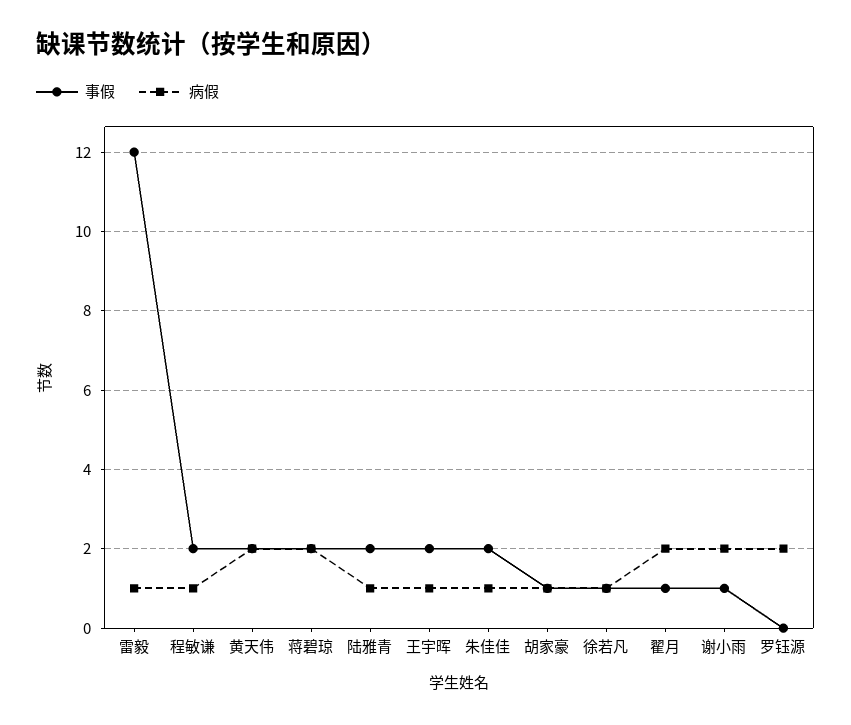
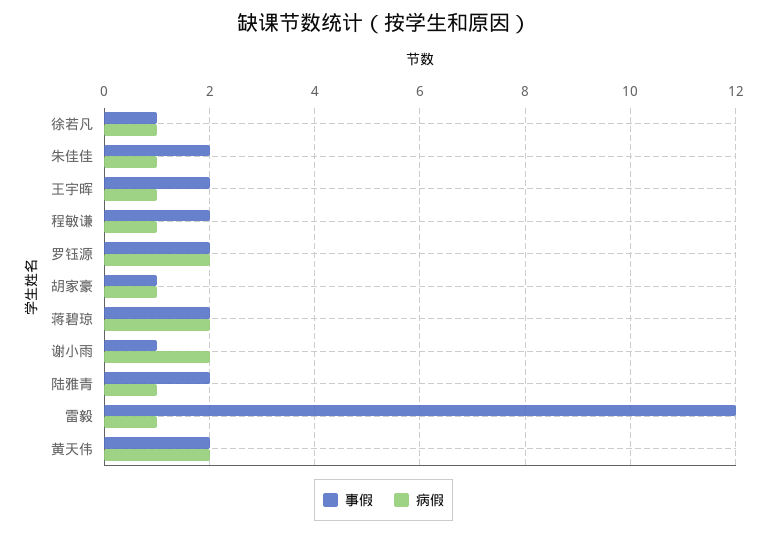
  {
    "事假": {
      "雷毅": 12,
      "程敏谦": 2,
      "黄天伟": 2,
      "蒋碧琼": 2,
      "陆雅青": 2,
      "王宇晖": 2,
      "朱佳佳": 2,
      "胡家豪": 1,
      "徐若凡": 1,
-     "翟月": 1,
      "谢小雨": 1,
-     "罗钰源": 0
+     "罗钰源": 2
    },
    "病假": {
      "雷毅": 1,
      "程敏谦": 1,
      "黄天伟": 2,
      "蒋碧琼": 2,
      "陆雅青": 1,
      "王宇晖": 1,
      "朱佳佳": 1,
      "胡家豪": 1,
      "徐若凡": 1,
-     "翟月": 2,
      "谢小雨": 2,
      "罗钰源": 2
    }
  }

